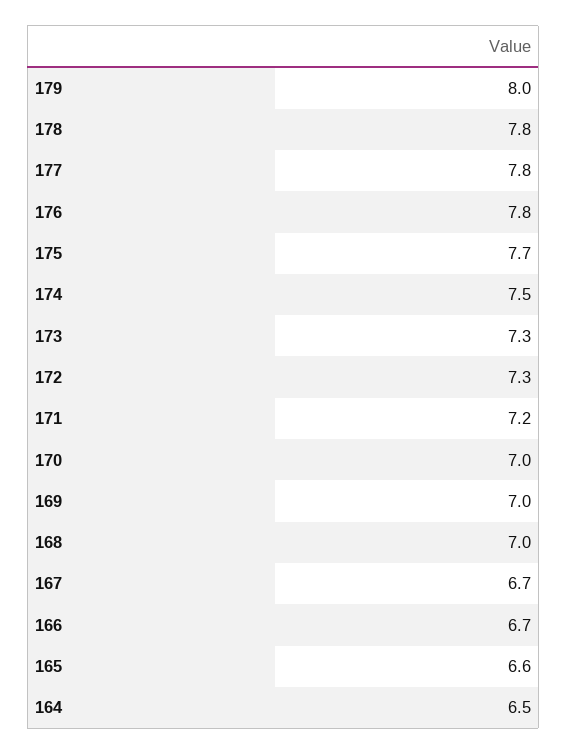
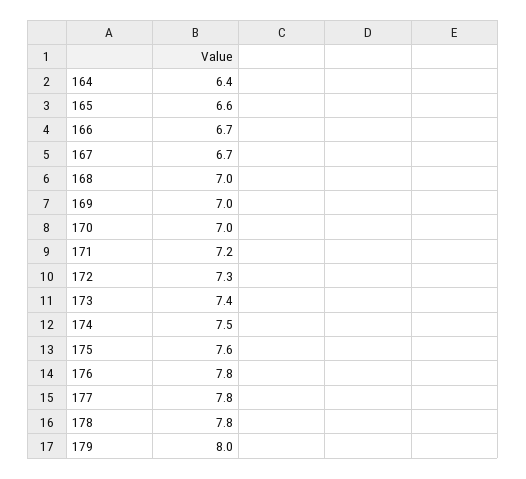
  {
    "179": 8,
    "178": 7.8,
    "177": 7.8,
    "176": 7.8,
-   "175": 7.7,
+   "175": 7.6,
    "174": 7.5,
-   "173": 7.3,
+   "173": 7.4,
    "172": 7.3,
    "171": 7.2,
    "170": 7,
    "169": 7,
    "168": 7,
    "167": 6.7,
    "166": 6.7,
    "165": 6.6,
-   "164": 6.5
+   "164": 6.4
  }

